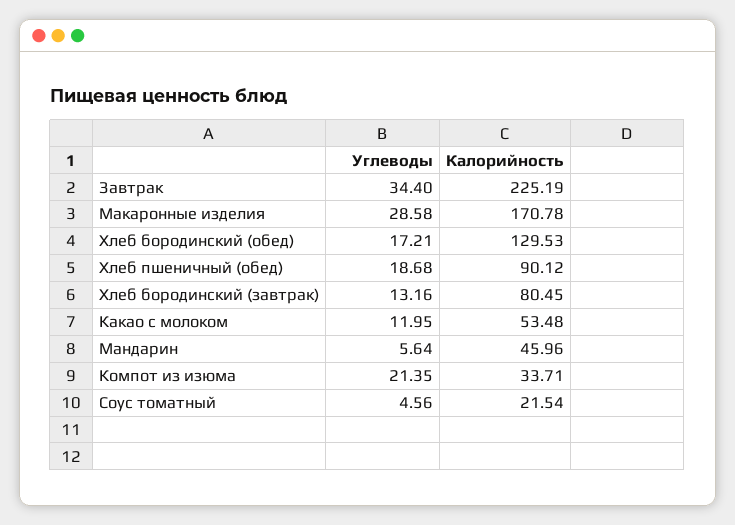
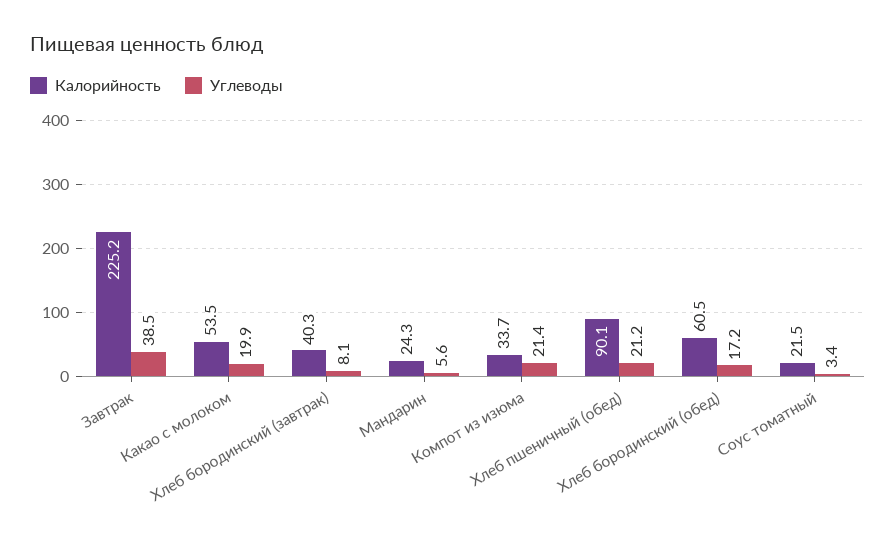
  {
    "Углеводы": {
-     "Завтрак": 34.4,
+     "Завтрак": 38.5,
-     "Макаронные изделия": 28.58,
      "Хлеб бородинский (обед)": 17.21,
-     "Хлеб пшеничный (обед)": 18.68,
+     "Хлеб пшеничный (обед)": 21.2,
-     "Хлеб бородинский (завтрак)": 13.16,
+     "Хлеб бородинский (завтрак)": 8.1,
-     "Какао с молоком": 11.95,
+     "Какао с молоком": 19.9,
      "Мандарин": 5.64,
      "Компот из изюма": 21.35,
-     "Соус томатный": 4.56
+     "Соус томатный": 3.4
    },
    "Калорийность": {
      "Завтрак": 225.19,
-     "Макаронные изделия": 170.78,
-     "Хлеб бородинский (обед)": 129.53,
+     "Хлеб бородинский (обед)": 60.5,
      "Хлеб пшеничный (обед)": 90.12,
-     "Хлеб бородинский (завтрак)": 80.45,
+     "Хлеб бородинский (завтрак)": 40.3,
      "Какао с молоком": 53.48,
-     "Мандарин": 45.96,
+     "Мандарин": 24.3,
      "Компот из изюма": 33.71,
      "Соус томатный": 21.54
    }
  }

